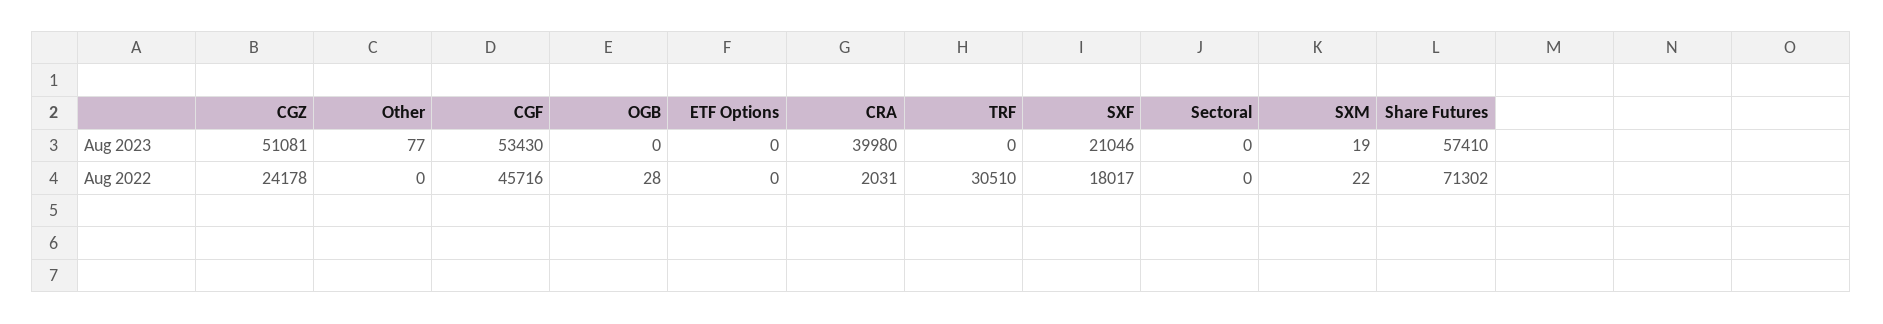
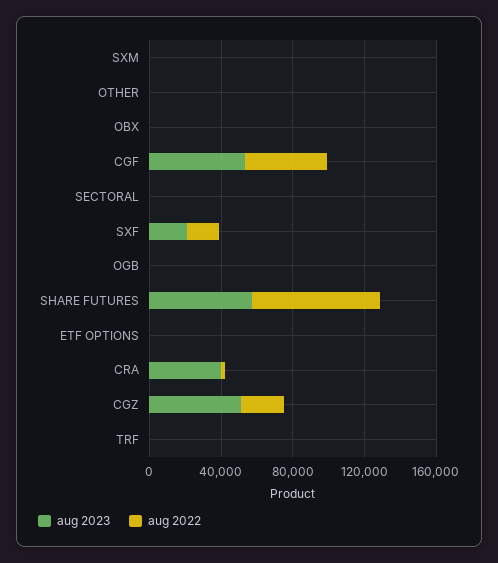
  {
    "Aug 2023": {
      "CGZ": 51081,
      "Other": 77,
      "CGF": 53430,
      "OGB": 0,
      "ETF Options": 0,
      "CRA": 39980,
      "TRF": 0,
      "SXF": 21046,
      "Sectoral": 0,
      "SXM": 19,
-     "Share Futures": 57410
+     "Share Futures": 57410,
+     "OBX": 0
    },
    "Aug 2022": {
      "CGZ": 24178,
      "Other": 0,
      "CGF": 45716,
      "OGB": 28,
      "ETF Options": 0,
      "CRA": 2031,
-     "TRF": 30510,
+     "TRF": 0,
      "SXF": 18017,
      "Sectoral": 0,
      "SXM": 22,
-     "Share Futures": 71302
+     "Share Futures": 71302,
+     "OBX": 0
    }
  }

